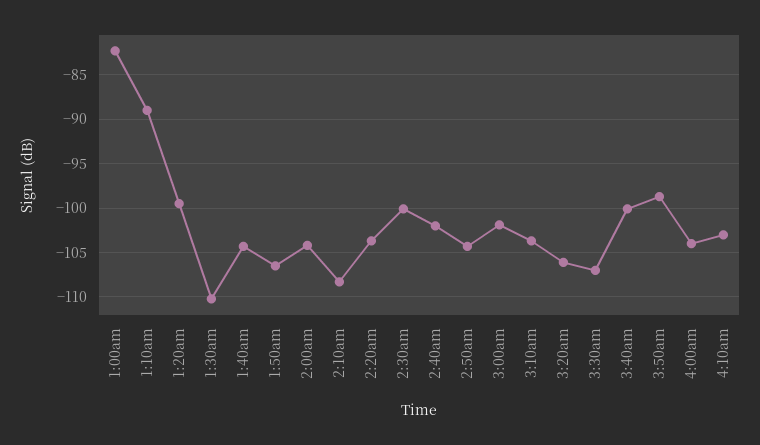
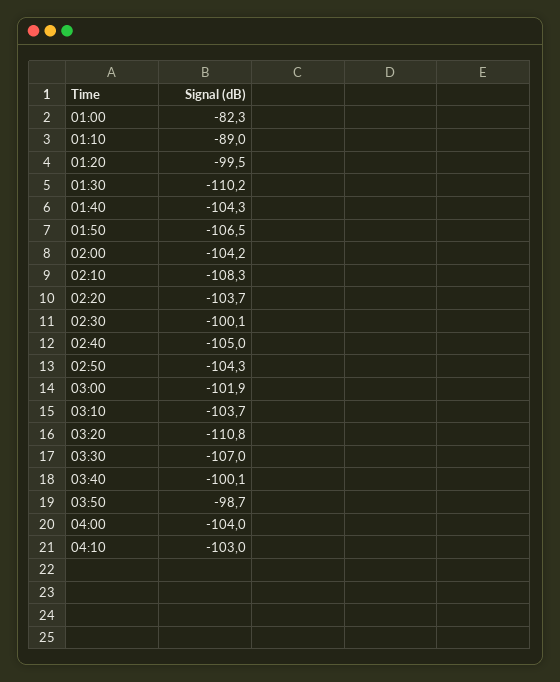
  {
    "1:00am": -82.3,
    "1:10am": -89,
    "1:20am": -99.5,
    "1:30am": -110.2,
    "1:40am": -104.3,
    "1:50am": -106.5,
    "2:00am": -104.2,
    "2:10am": -108.3,
    "2:20am": -103.7,
    "2:30am": -100.1,
-   "2:40am": -102,
+   "2:40am": -105,
    "2:50am": -104.3,
    "3:00am": -101.9,
    "3:10am": -103.7,
-   "3:20am": -106,
+   "3:20am": -110.8,
    "3:30am": -107,
    "3:40am": -100.1,
    "3:50am": -98.7,
    "4:00am": -104,
    "4:10am": -103
  }

